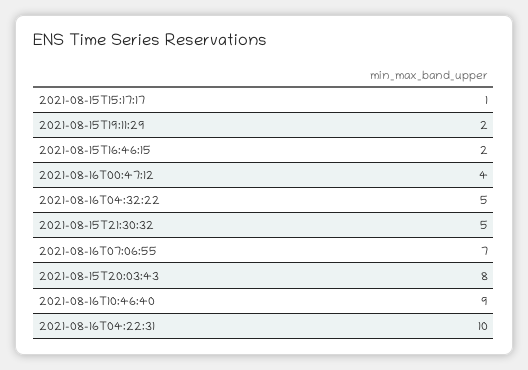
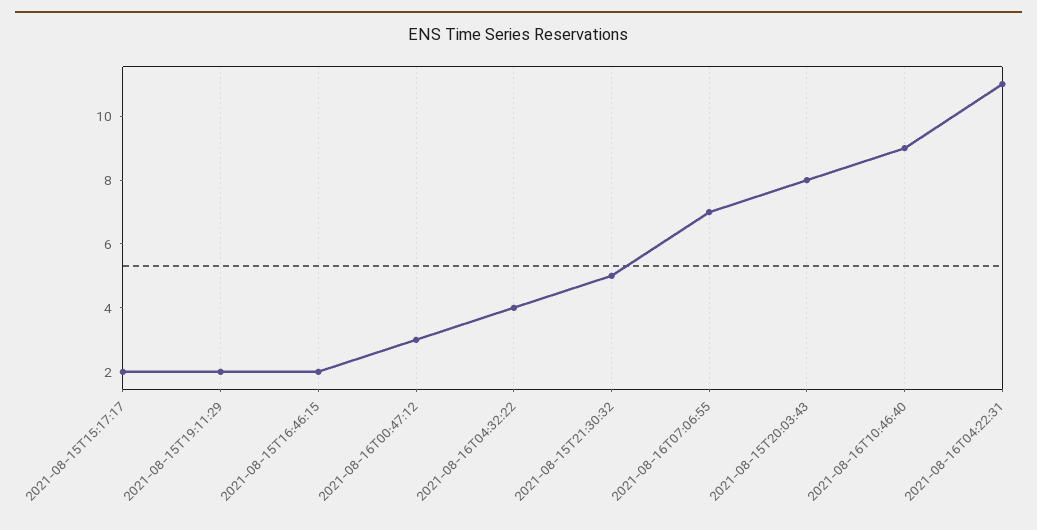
  {
-   "2021-08-15T15:17:17": 1,
+   "2021-08-15T15:17:17": 2,
    "2021-08-15T19:11:29": 2,
    "2021-08-15T16:46:15": 2,
-   "2021-08-16T00:47:12": 4,
+   "2021-08-16T00:47:12": 3,
-   "2021-08-16T04:32:22": 5,
+   "2021-08-16T04:32:22": 4,
    "2021-08-15T21:30:32": 5,
    "2021-08-16T07:06:55": 7,
    "2021-08-15T20:03:43": 8,
    "2021-08-16T10:46:40": 9,
-   "2021-08-16T04:22:31": 10
+   "2021-08-16T04:22:31": 11
  }

